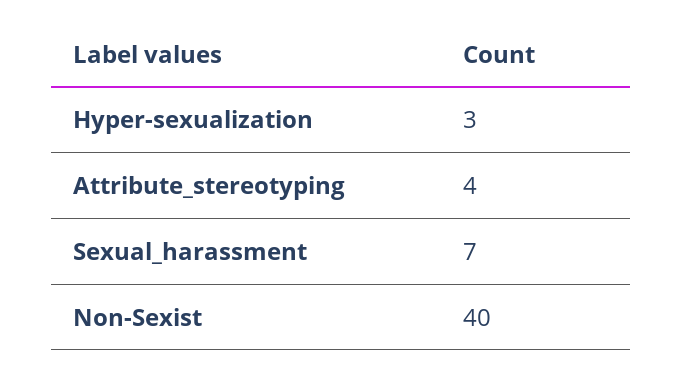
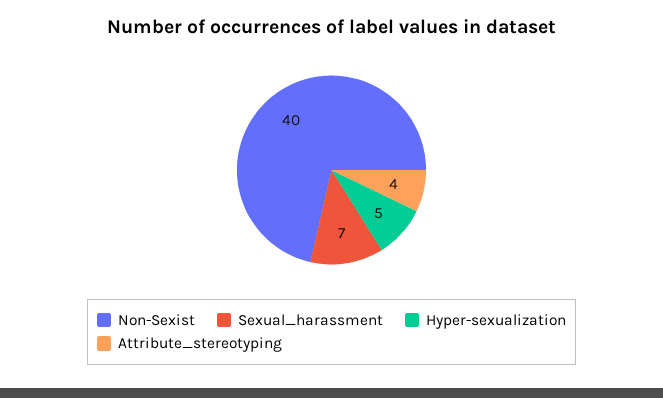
  {
-   "Hyper-sexualization": 3,
+   "Hyper-sexualization": 5,
    "Attribute_stereotyping": 4,
    "Sexual_harassment": 7,
    "Non-Sexist": 40
  }

